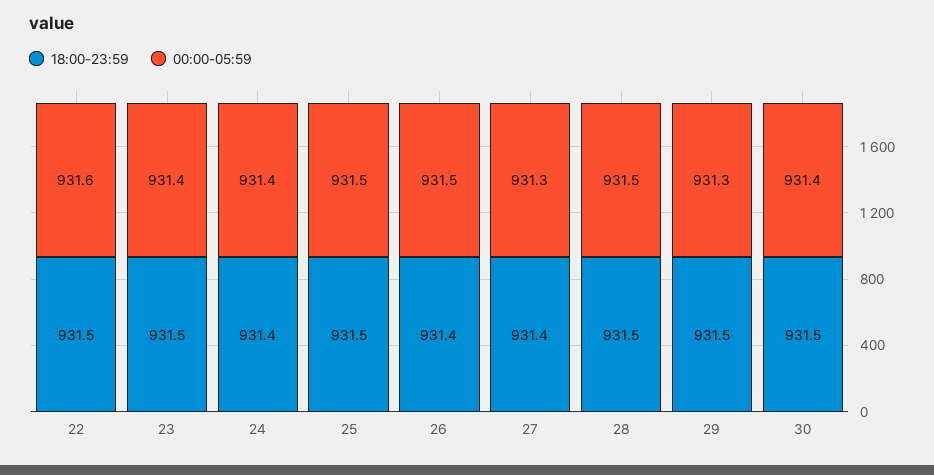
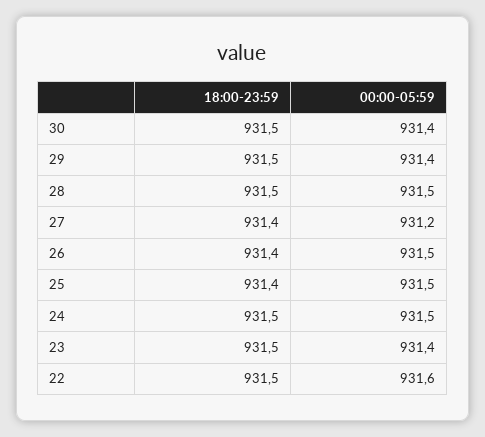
  {
    "18:00-23:59": {
      "22": 931.5,
      "23": 931.5,
-     "24": 931.4,
+     "24": 931.5,
-     "25": 931.5,
+     "25": 931.4,
      "26": 931.4,
      "27": 931.4,
      "28": 931.5,
      "29": 931.5,
      "30": 931.5
    },
    "00:00-05:59": {
      "22": 931.6,
      "23": 931.4,
-     "24": 931.4,
+     "24": 931.5,
      "25": 931.5,
      "26": 931.5,
-     "27": 931.3,
+     "27": 931.2,
      "28": 931.5,
-     "29": 931.3,
+     "29": 931.4,
      "30": 931.4
    }
  }

